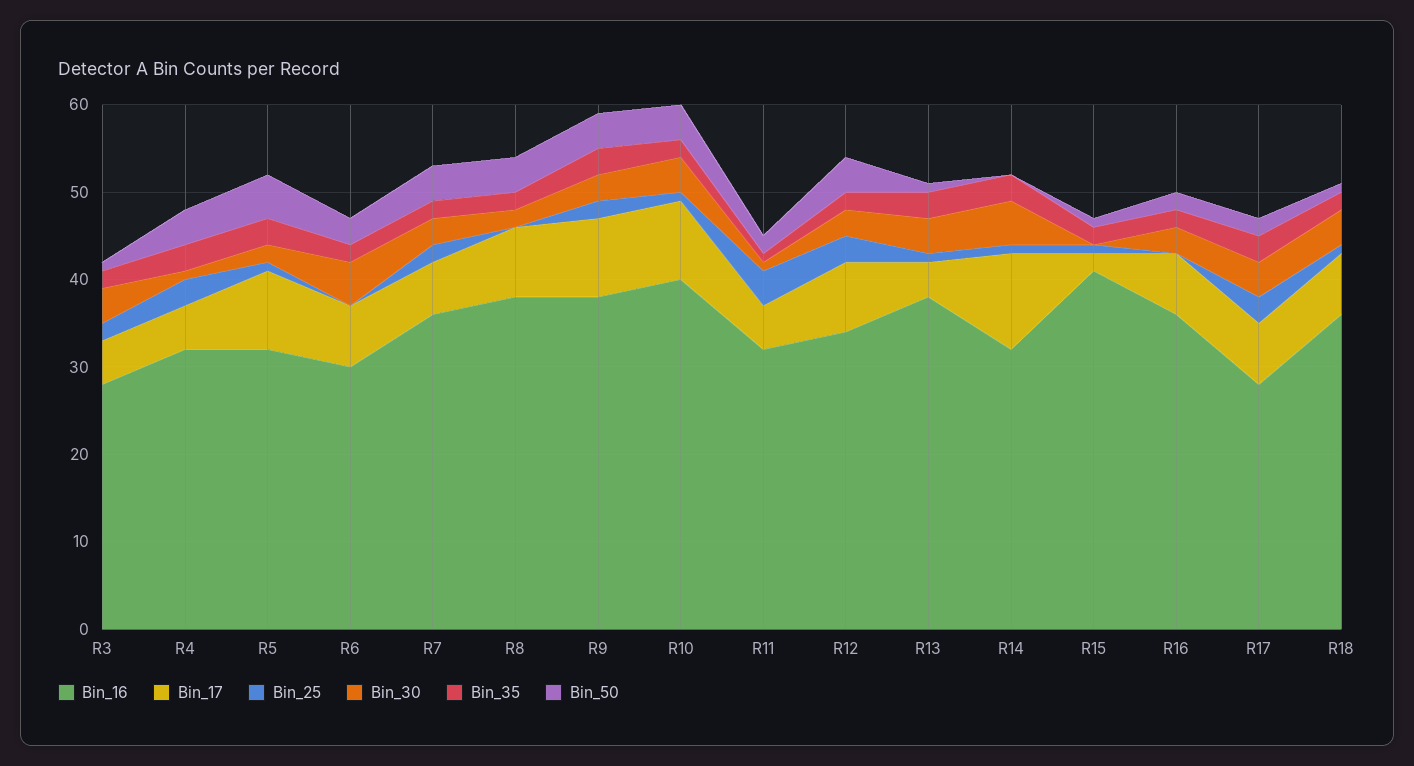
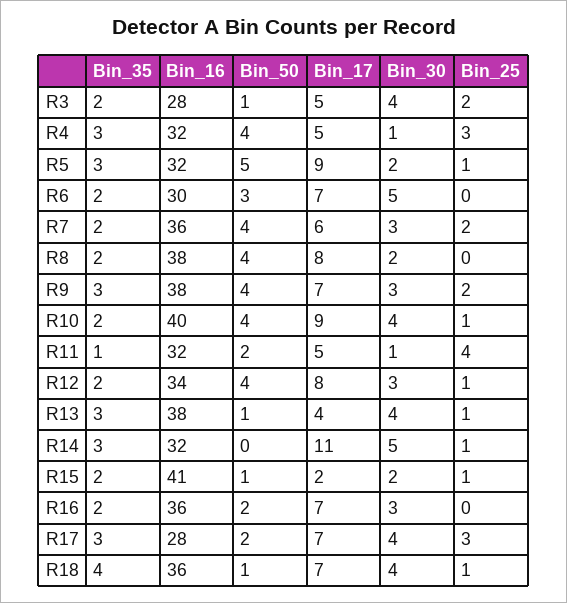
  {
    "Bin_16": {
      "R3": 28,
      "R4": 32,
      "R5": 32,
      "R6": 30,
      "R7": 36,
      "R8": 38,
      "R9": 38,
      "R10": 40,
      "R11": 32,
      "R12": 34,
      "R13": 38,
      "R14": 32,
      "R15": 41,
      "R16": 36,
      "R17": 28,
      "R18": 36
    },
    "Bin_17": {
      "R3": 5,
      "R4": 5,
      "R5": 9,
      "R6": 7,
      "R7": 6,
      "R8": 8,
-     "R9": 9,
+     "R9": 7,
      "R10": 9,
      "R11": 5,
      "R12": 8,
      "R13": 4,
      "R14": 11,
      "R15": 2,
      "R16": 7,
      "R17": 7,
      "R18": 7
    },
    "Bin_25": {
      "R3": 2,
      "R4": 3,
      "R5": 1,
      "R6": 0,
      "R7": 2,
      "R8": 0,
      "R9": 2,
      "R10": 1,
      "R11": 4,
-     "R12": 3,
+     "R12": 1,
      "R13": 1,
      "R14": 1,
      "R15": 1,
      "R16": 0,
      "R17": 3,
      "R18": 1
    },
    "Bin_30": {
      "R3": 4,
      "R4": 1,
      "R5": 2,
      "R6": 5,
      "R7": 3,
      "R8": 2,
      "R9": 3,
      "R10": 4,
      "R11": 1,
      "R12": 3,
      "R13": 4,
      "R14": 5,
-     "R15": 0,
+     "R15": 2,
      "R16": 3,
      "R17": 4,
      "R18": 4
    },
    "Bin_35": {
      "R3": 2,
      "R4": 3,
      "R5": 3,
      "R6": 2,
      "R7": 2,
      "R8": 2,
      "R9": 3,
      "R10": 2,
      "R11": 1,
      "R12": 2,
      "R13": 3,
      "R14": 3,
      "R15": 2,
      "R16": 2,
      "R17": 3,
-     "R18": 2
+     "R18": 4
    },
    "Bin_50": {
      "R3": 1,
      "R4": 4,
      "R5": 5,
      "R6": 3,
      "R7": 4,
      "R8": 4,
      "R9": 4,
      "R10": 4,
      "R11": 2,
      "R12": 4,
      "R13": 1,
      "R14": 0,
      "R15": 1,
      "R16": 2,
      "R17": 2,
      "R18": 1
    }
  }

